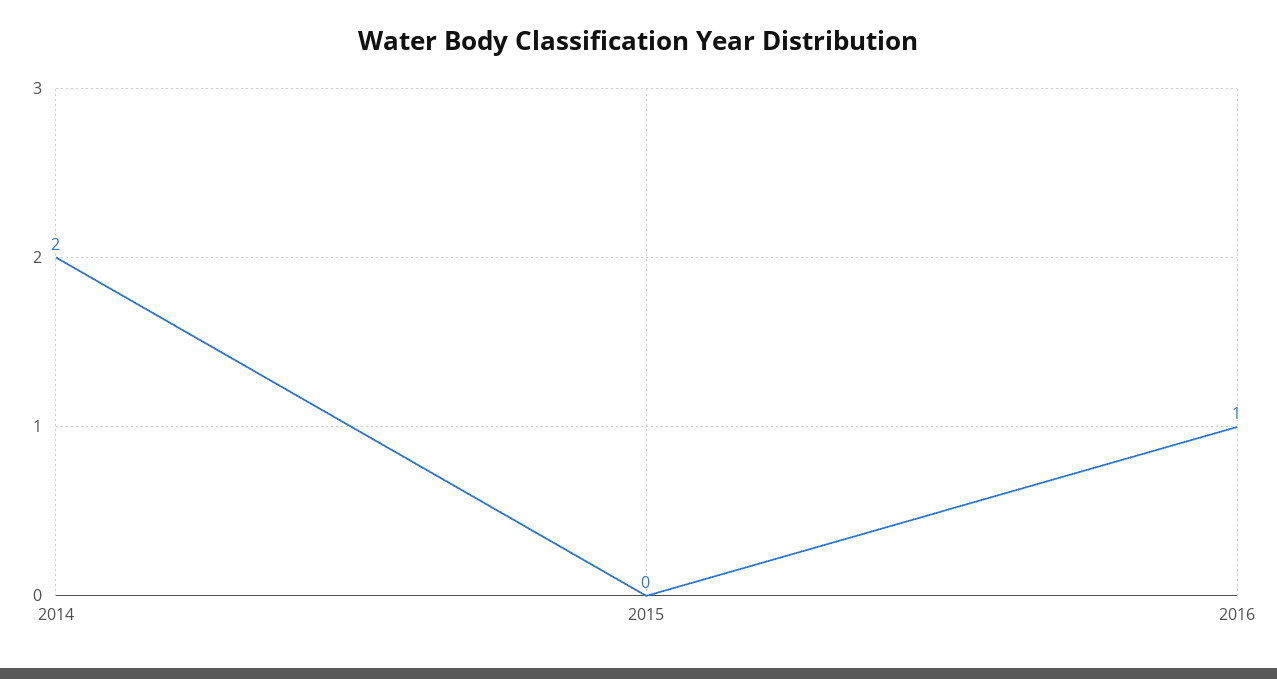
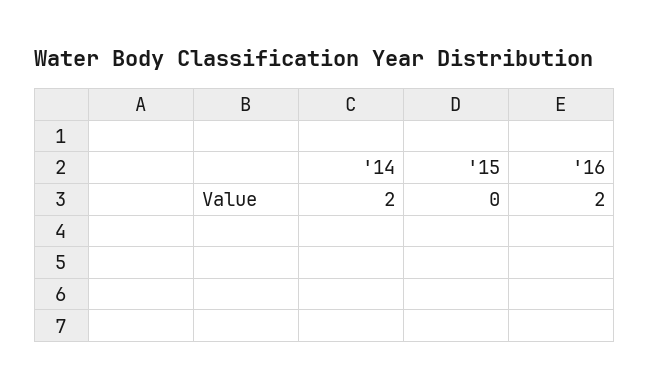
  {
    "2014": 2,
    "2015": 0,
-   "2016": 1
+   "2016": 2
  }

